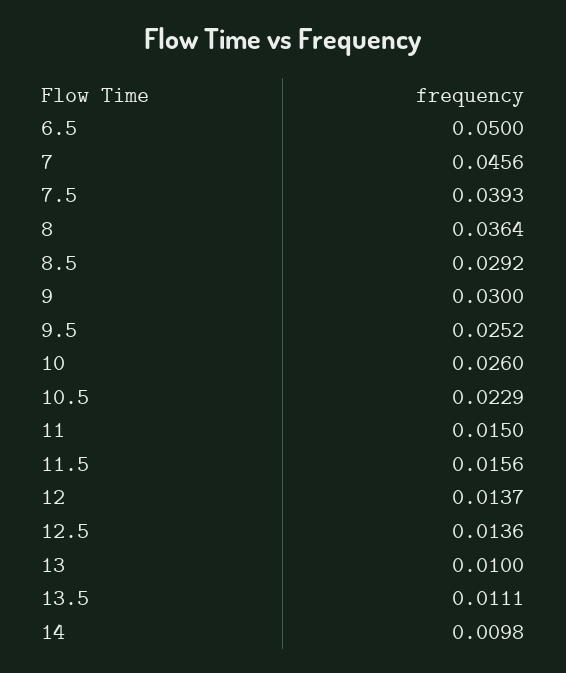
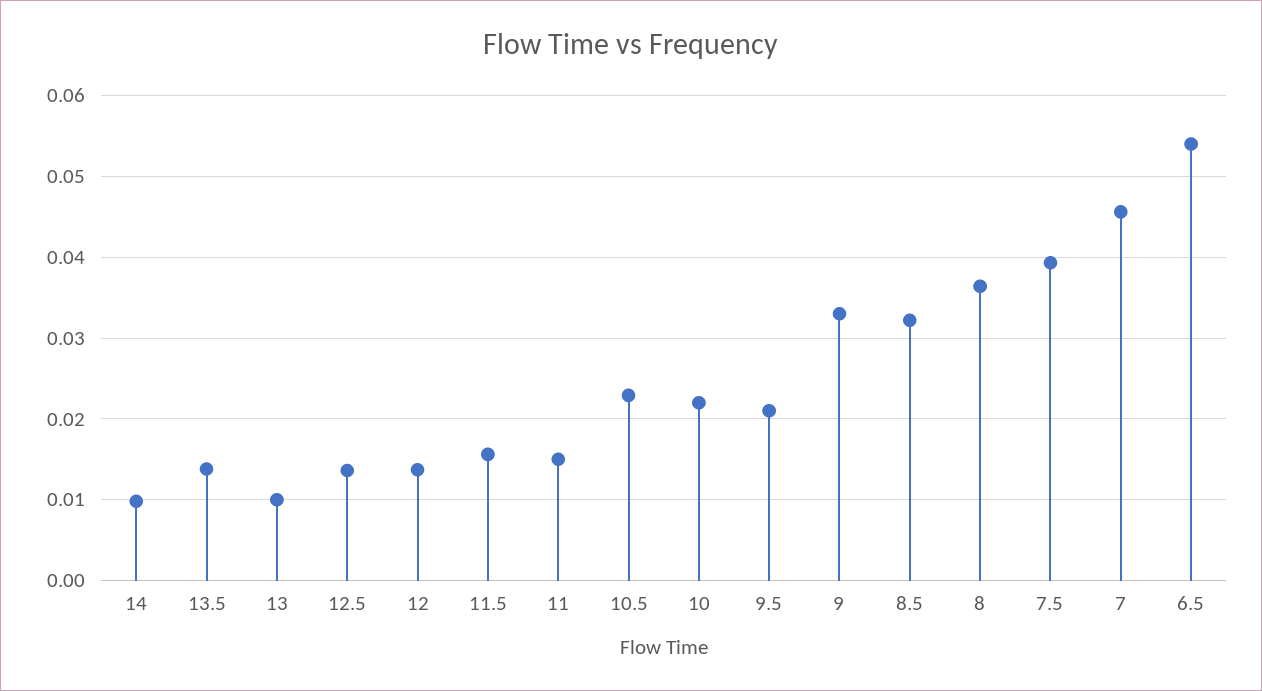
  {
-   "6.5": 0.05,
+   "6.5": 0.054,
    "7": 0.0456,
    "7.5": 0.0393,
    "8": 0.0364,
-   "8.5": 0.0292,
+   "8.5": 0.032,
-   "9": 0.03,
+   "9": 0.033,
-   "9.5": 0.0252,
+   "9.5": 0.021,
-   "10": 0.026,
+   "10": 0.022,
    "10.5": 0.0229,
    "11": 0.015,
    "11.5": 0.0156,
    "12": 0.0137,
    "12.5": 0.0136,
    "13": 0.01,
-   "13.5": 0.0111,
+   "13.5": 0.014,
    "14": 0.0098
  }

